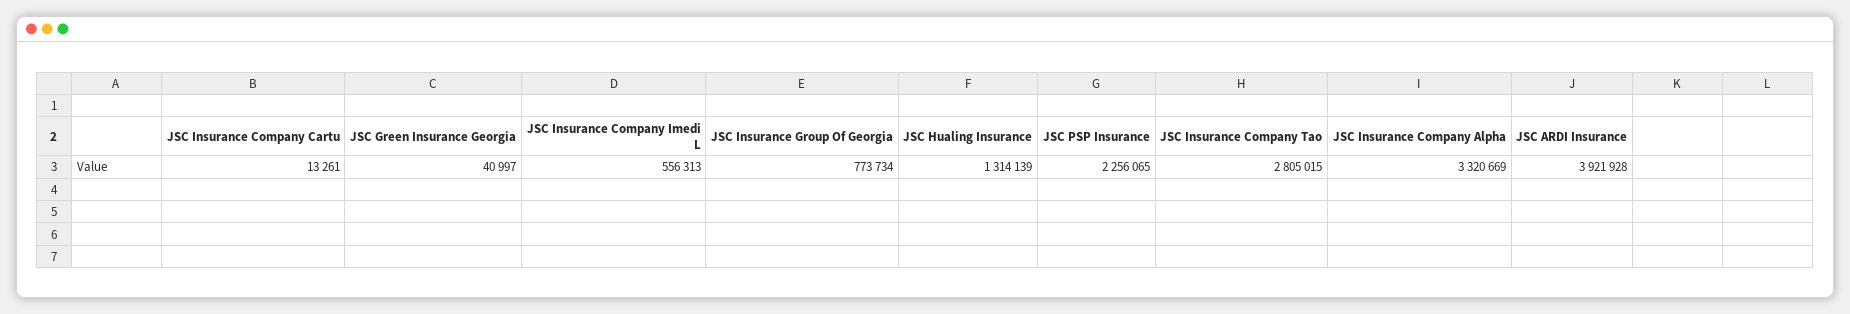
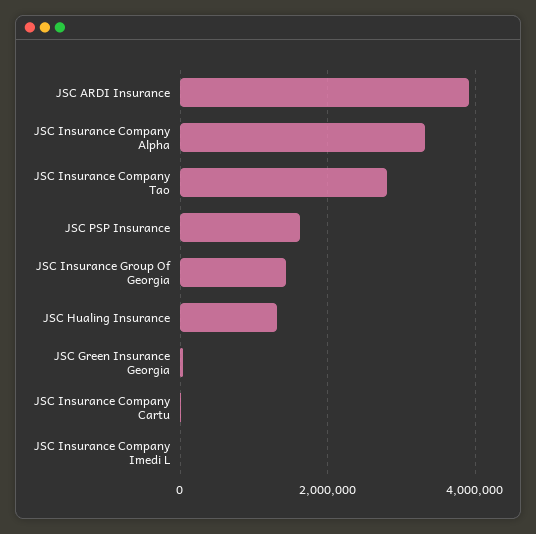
  {
    "JSC Insurance Company Cartu": 13261,
    "JSC Green Insurance Georgia": 40997,
-   "JSC Insurance Company Imedi L": 556313,
+   "JSC Insurance Company Imedi L": 0,
-   "JSC Insurance Group Of Georgia": 773734,
+   "JSC Insurance Group Of Georgia": 1400000,
    "JSC Hualing Insurance": 1314139,
-   "JSC PSP Insurance": 2256065,
+   "JSC PSP Insurance": 1600000,
    "JSC Insurance Company Tao": 2805015,
    "JSC Insurance Company Alpha": 3320669,
    "JSC ARDI Insurance": 3921928
  }

